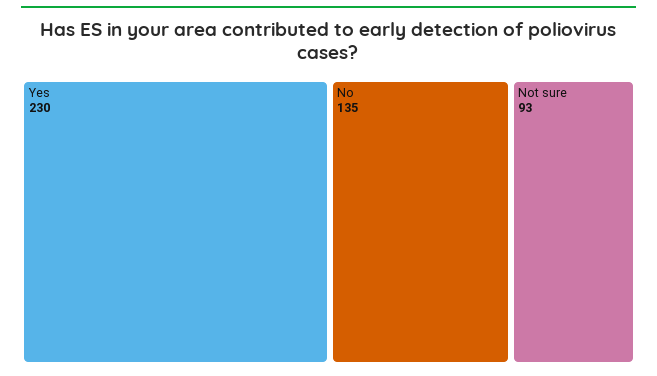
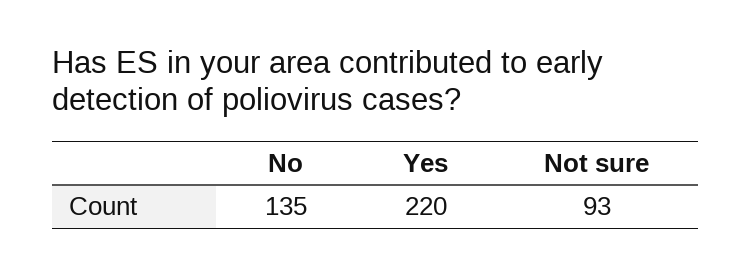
  {
-   "Yes": 230,
+   "Yes": 220,
    "No": 135,
    "Not sure": 93
  }

